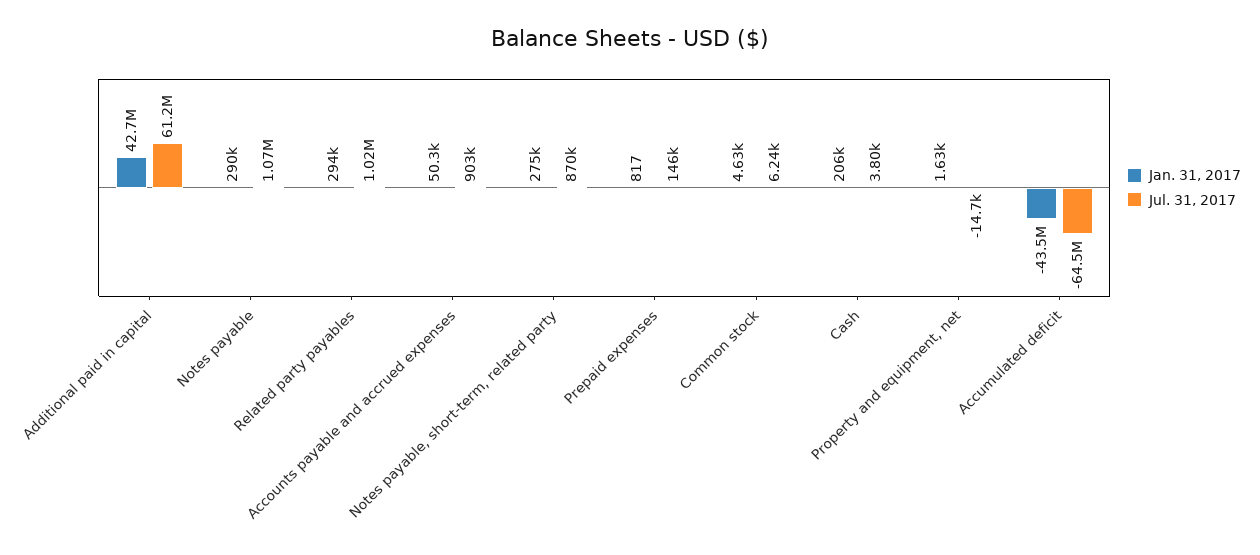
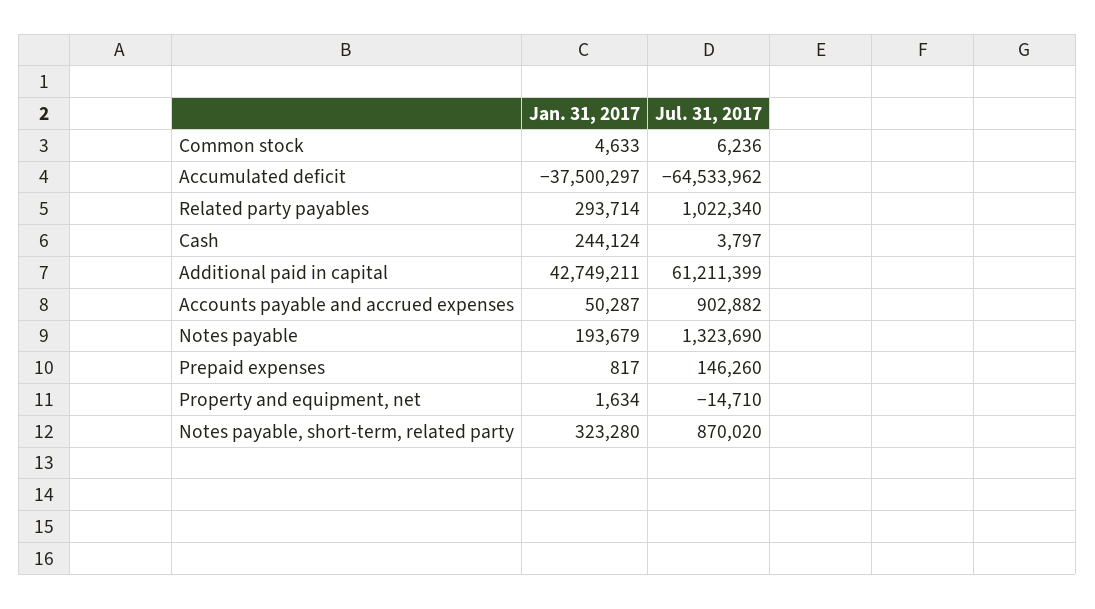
  {
    "Jan. 31, 2017": {
      "Additional paid in capital": 42749211,
-     "Notes payable": 290000,
+     "Notes payable": 193679,
      "Related party payables": 293714,
      "Accounts payable and accrued expenses": 50287,
-     "Notes payable, short-term, related party": 275000,
+     "Notes payable, short-term, related party": 323280,
      "Prepaid expenses": 817,
      "Common stock": 4633,
-     "Cash": 206000,
+     "Cash": 244124,
      "Property and equipment, net": 1634,
-     "Accumulated deficit": -43500000
+     "Accumulated deficit": -37500297
    },
    "Jul. 31, 2017": {
      "Additional paid in capital": 61211399,
-     "Notes payable": 1070000,
+     "Notes payable": 1323690,
      "Related party payables": 1022340,
      "Accounts payable and accrued expenses": 902882,
      "Notes payable, short-term, related party": 870020,
      "Prepaid expenses": 146260,
      "Common stock": 6236,
      "Cash": 3797,
      "Property and equipment, net": -14710,
      "Accumulated deficit": -64533962
    }
  }

